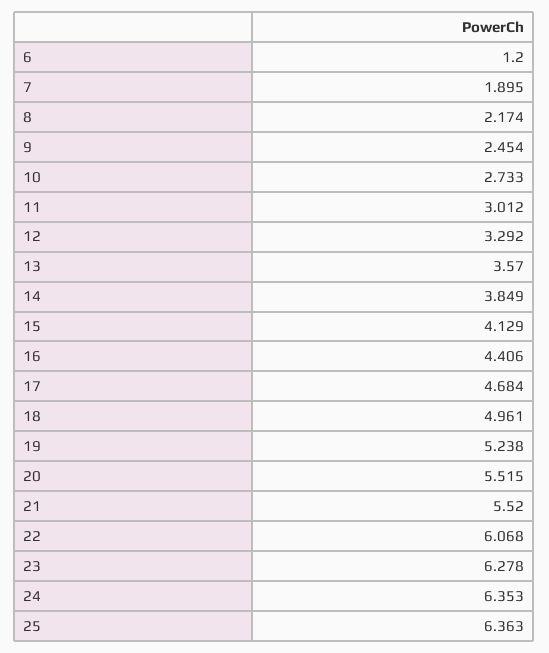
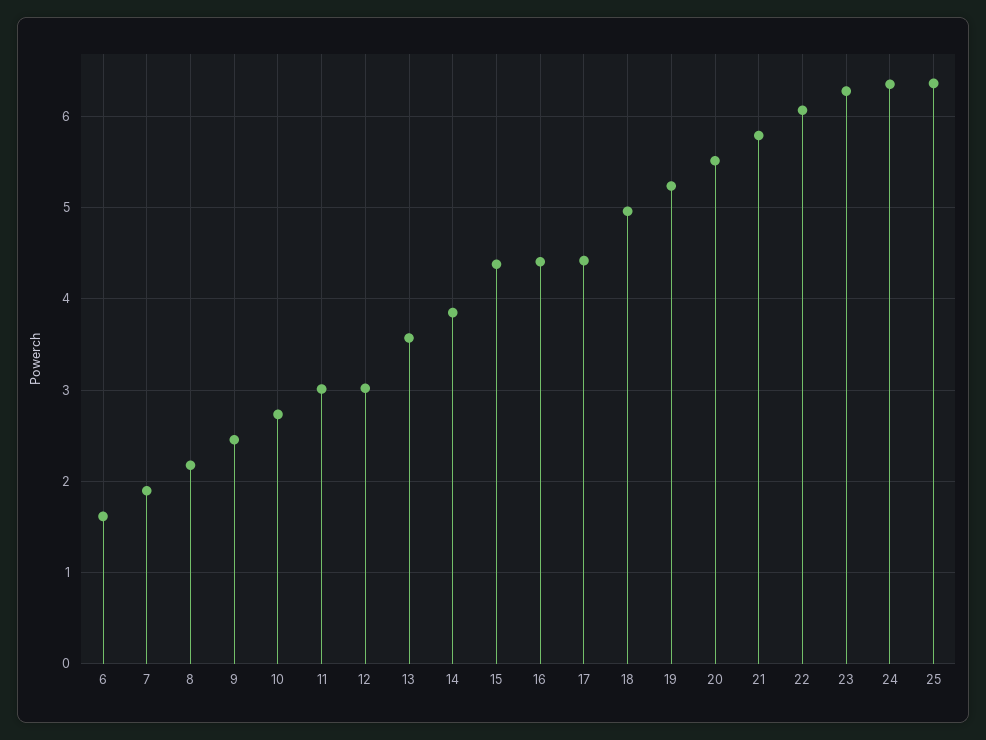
  {
-   "6": 1.2,
+   "6": 1.6,
    "7": 1.895,
    "8": 2.174,
    "9": 2.454,
    "10": 2.733,
    "11": 3.012,
-   "12": 3.292,
+   "12": 3,
    "13": 3.57,
    "14": 3.849,
-   "15": 4.129,
+   "15": 4.4,
    "16": 4.406,
-   "17": 4.684,
+   "17": 4.4,
    "18": 4.961,
    "19": 5.238,
    "20": 5.515,
-   "21": 5.52,
+   "21": 5.8,
    "22": 6.068,
    "23": 6.278,
    "24": 6.353,
    "25": 6.363
  }

